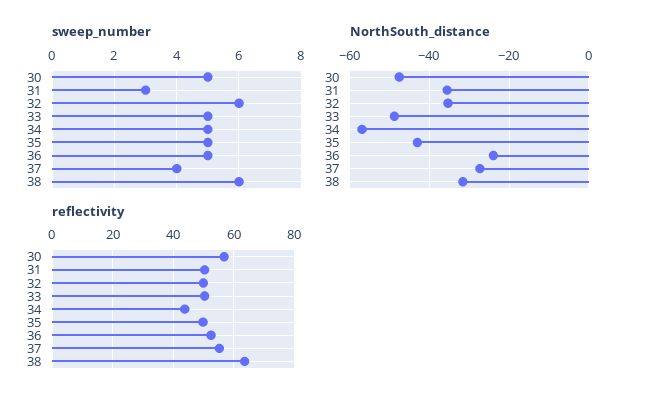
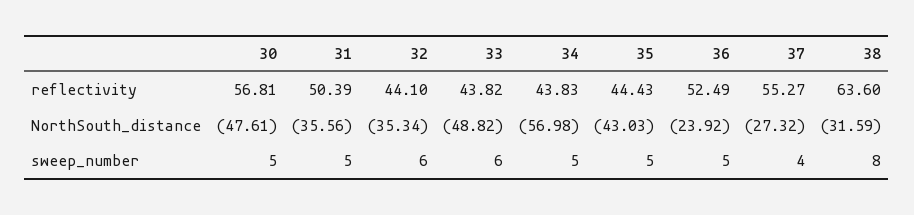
  {
    "sweep_number": {
      "30": 5,
-     "31": 3,
+     "31": 5,
      "32": 6,
-     "33": 5,
+     "33": 6,
      "34": 5,
      "35": 5,
      "36": 5,
      "37": 4,
-     "38": 6
+     "38": 8
    },
    "NorthSouth_distance": {
      "30": -47.61,
      "31": -35.56,
      "32": -35.34,
      "33": -48.82,
      "34": -56.98,
      "35": -43.03,
      "36": -23.92,
      "37": -27.32,
      "38": -31.59
    },
    "reflectivity": {
      "30": 56.81,
      "31": 50.39,
-     "32": 50,
+     "32": 44.1,
-     "33": 50,
+     "33": 43.82,
      "34": 43.83,
-     "35": 50,
+     "35": 44.43,
      "36": 52.49,
      "37": 55.27,
      "38": 63.6
    }
  }

